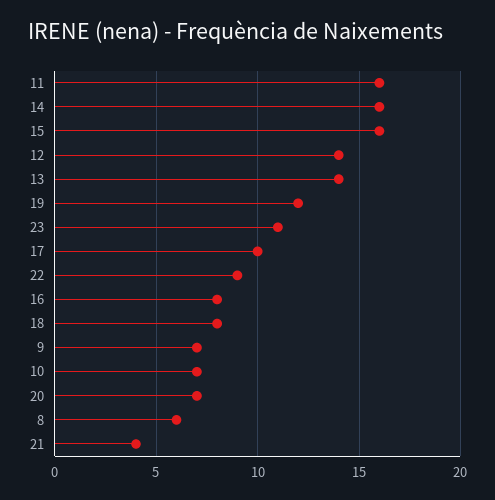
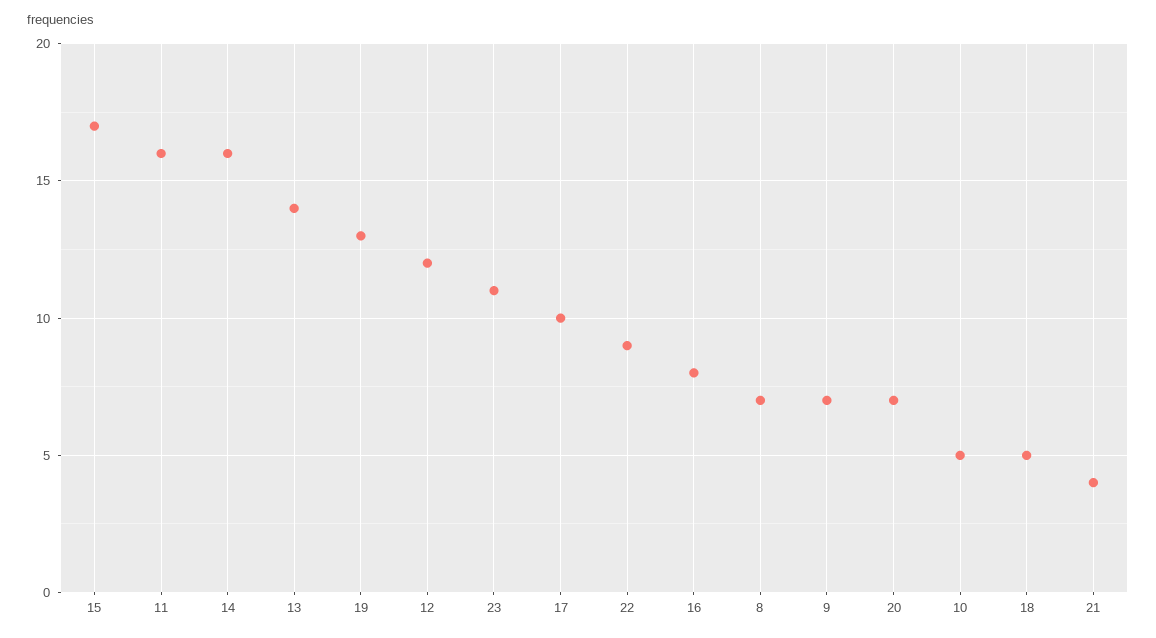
  {
    "11": 16,
    "14": 16,
-   "15": 16,
+   "15": 17,
-   "12": 14,
+   "12": 12,
    "13": 14,
-   "19": 12,
+   "19": 13,
    "23": 11,
    "17": 10,
    "22": 9,
    "16": 8,
-   "18": 8,
+   "18": 5,
    "9": 7,
-   "10": 7,
+   "10": 5,
    "20": 7,
-   "8": 6,
+   "8": 7,
    "21": 4
  }

